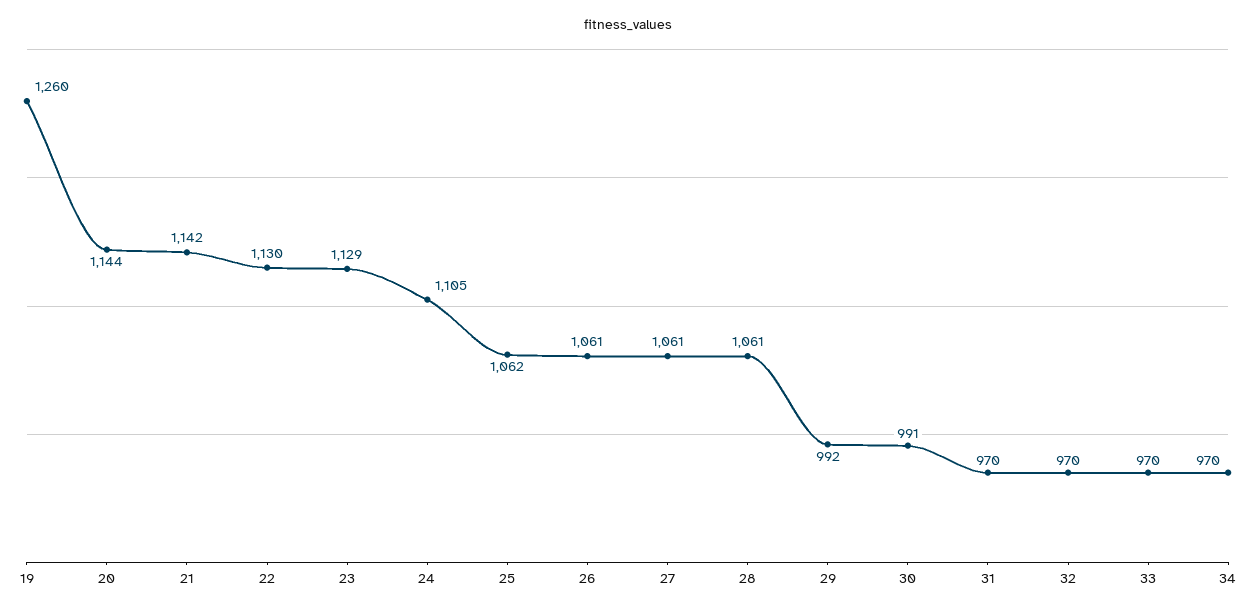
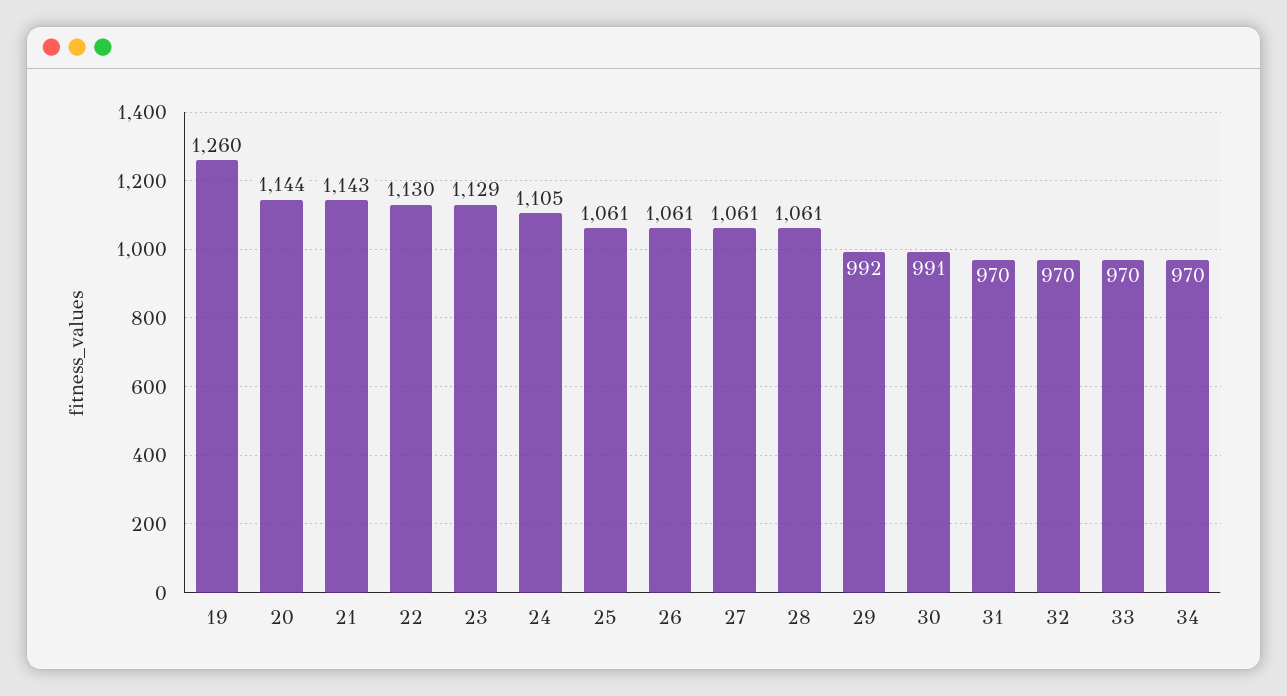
  {
    "19": 1260,
    "20": 1144,
-   "21": 1142,
+   "21": 1143,
    "22": 1130,
    "23": 1129,
    "24": 1105,
-   "25": 1062,
+   "25": 1061,
    "26": 1061,
    "27": 1061,
    "28": 1061,
    "29": 992,
    "30": 991,
    "31": 970,
    "32": 970,
    "33": 970,
    "34": 970
  }

